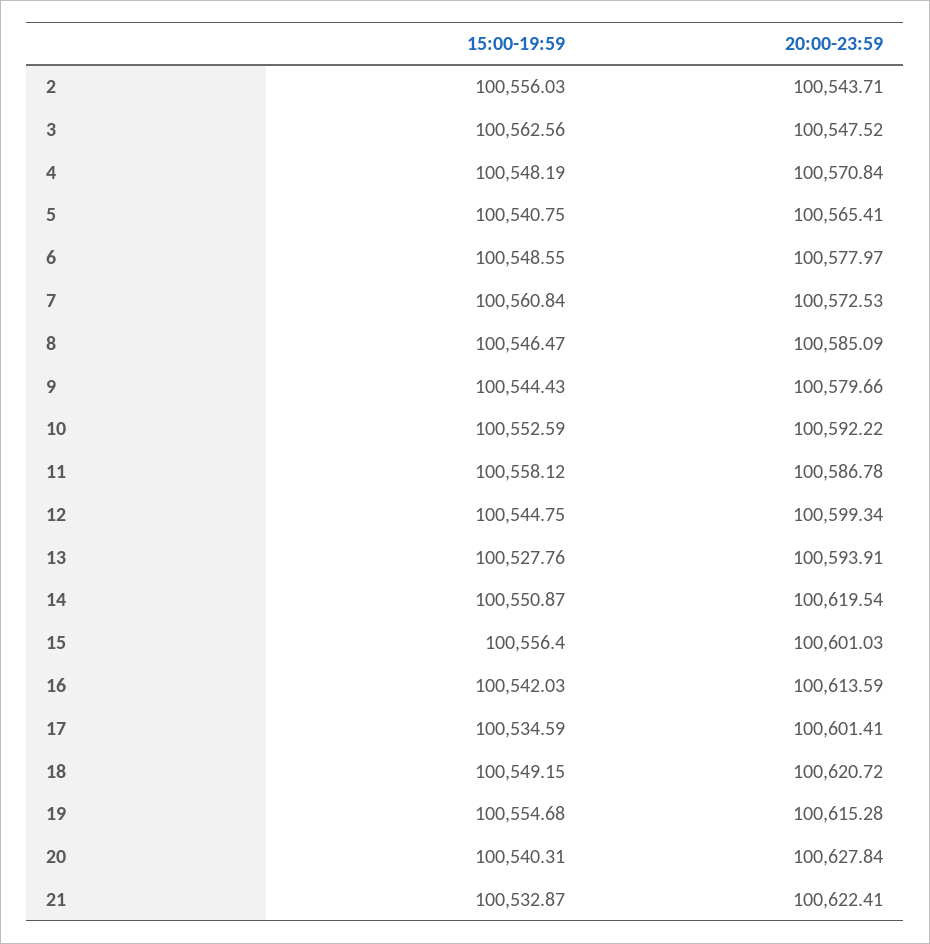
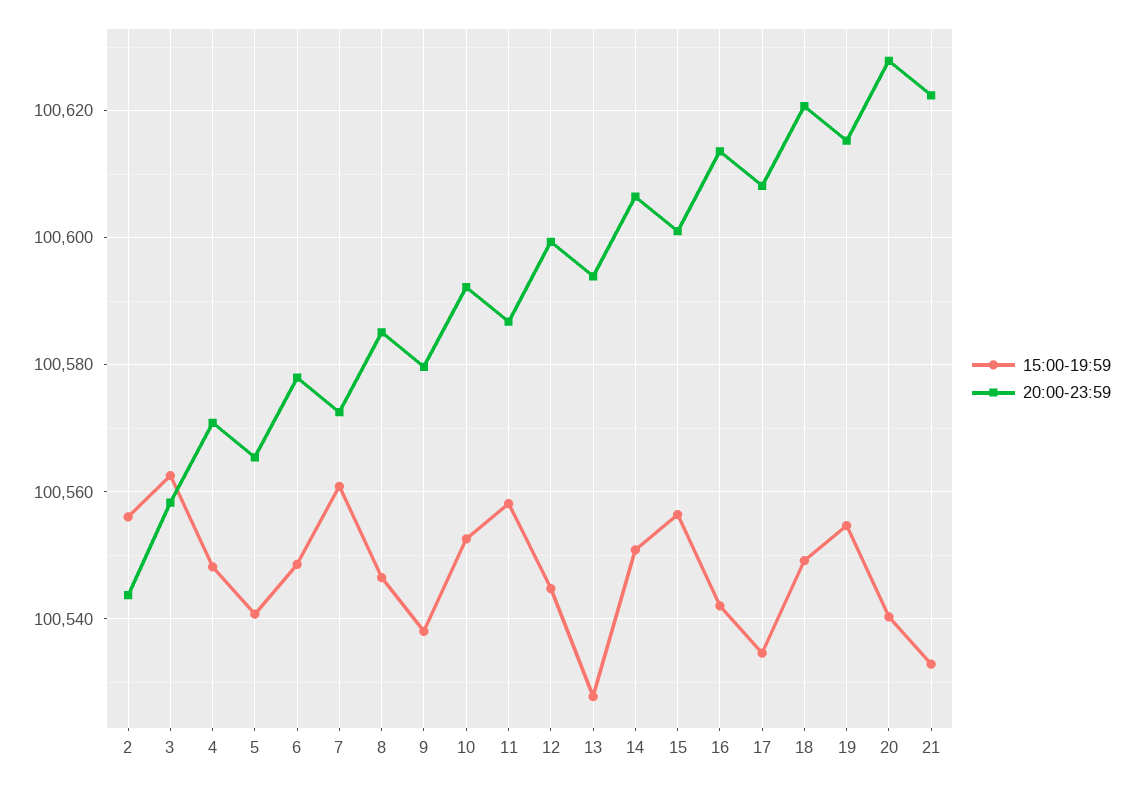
  {
    "15:00-19:59": {
      "2": 100556.03,
      "3": 100562.56,
      "4": 100548.19,
      "5": 100540.75,
      "6": 100548.55,
      "7": 100560.84,
      "8": 100546.47,
-     "9": 100544.43,
+     "9": 100538,
      "10": 100552.59,
      "11": 100558.12,
      "12": 100544.75,
      "13": 100527.76,
      "14": 100550.87,
      "15": 100556.4,
      "16": 100542.03,
      "17": 100534.59,
      "18": 100549.15,
      "19": 100554.68,
      "20": 100540.31,
      "21": 100532.87
    },
    "20:00-23:59": {
      "2": 100543.71,
-     "3": 100547.52,
+     "3": 100558,
      "4": 100570.84,
      "5": 100565.41,
      "6": 100577.97,
      "7": 100572.53,
      "8": 100585.09,
      "9": 100579.66,
      "10": 100592.22,
      "11": 100586.78,
      "12": 100599.34,
      "13": 100593.91,
-     "14": 100619.54,
+     "14": 100606,
      "15": 100601.03,
      "16": 100613.59,
-     "17": 100601.41,
+     "17": 100608,
      "18": 100620.72,
      "19": 100615.28,
      "20": 100627.84,
      "21": 100622.41
    }
  }

